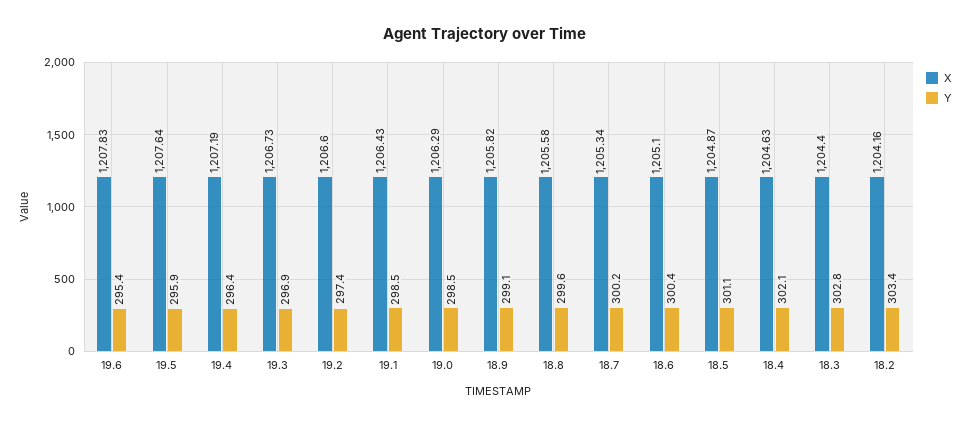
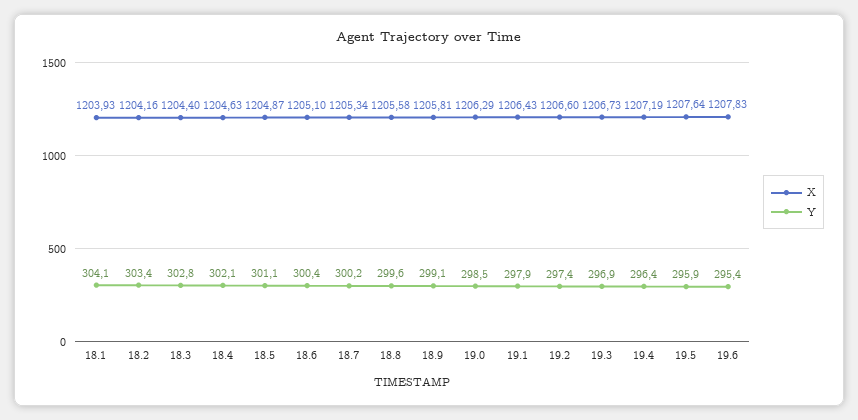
  {
    "X": {
      "19.6": 1207.83,
      "19.5": 1207.64,
      "19.4": 1207.19,
      "19.3": 1206.73,
      "19.2": 1206.6,
      "19.1": 1206.43,
      "19.0": 1206.29,
-     "18.9": 1205.82,
+     "18.9": 1205.81,
      "18.8": 1205.58,
      "18.7": 1205.34,
      "18.6": 1205.1,
      "18.5": 1204.87,
      "18.4": 1204.63,
      "18.3": 1204.4,
-     "18.2": 1204.16
+     "18.2": 1204.16,
+     "18.1": 1203.93
    },
    "Y": {
      "19.6": 295.4,
      "19.5": 295.9,
      "19.4": 296.4,
      "19.3": 296.9,
      "19.2": 297.4,
-     "19.1": 298.5,
+     "19.1": 297.9,
      "19.0": 298.5,
      "18.9": 299.1,
      "18.8": 299.6,
      "18.7": 300.2,
      "18.6": 300.4,
      "18.5": 301.1,
      "18.4": 302.1,
      "18.3": 302.8,
-     "18.2": 303.4
+     "18.2": 303.4,
+     "18.1": 304.1
    }
  }

